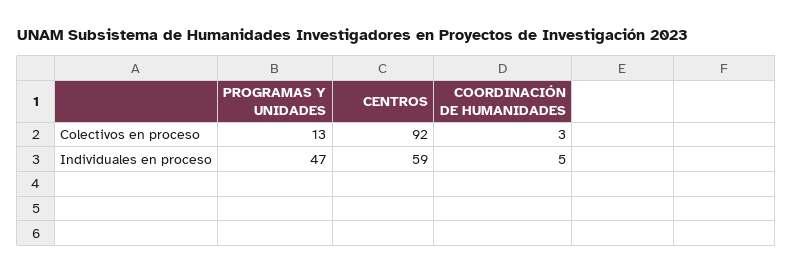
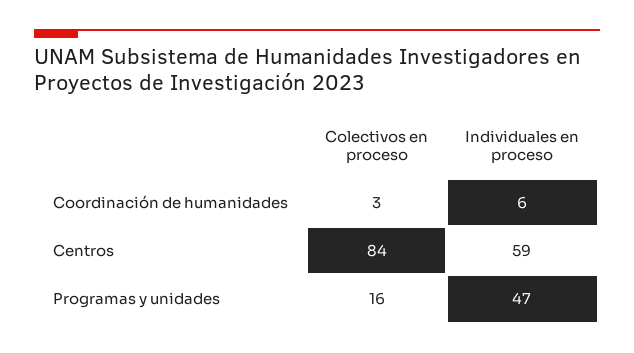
  {
    "PROGRAMAS Y UNIDADES": {
-     "Colectivos en proceso": 13,
+     "Colectivos en proceso": 16,
      "Individuales en proceso": 47
    },
    "CENTROS": {
-     "Colectivos en proceso": 92,
+     "Colectivos en proceso": 84,
      "Individuales en proceso": 59
    },
    "COORDINACIÓN DE HUMANIDADES": {
      "Colectivos en proceso": 3,
-     "Individuales en proceso": 5
+     "Individuales en proceso": 6
    }
  }

